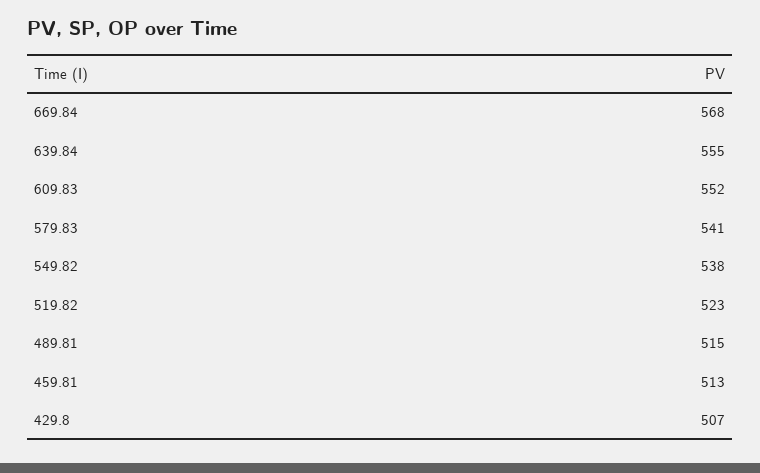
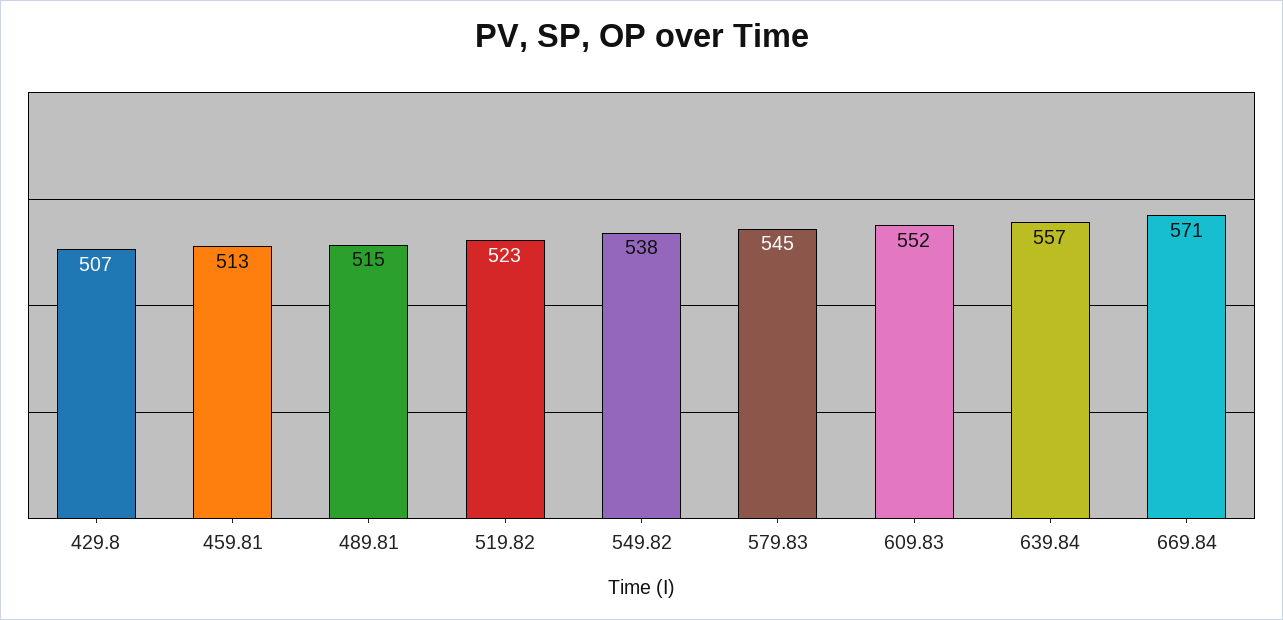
  {
-   "669.84": 568,
+   "669.84": 571,
-   "639.84": 555,
+   "639.84": 557,
    "609.83": 552,
-   "579.83": 541,
+   "579.83": 545,
    "549.82": 538,
    "519.82": 523,
    "489.81": 515,
    "459.81": 513,
    "429.8": 507
  }

